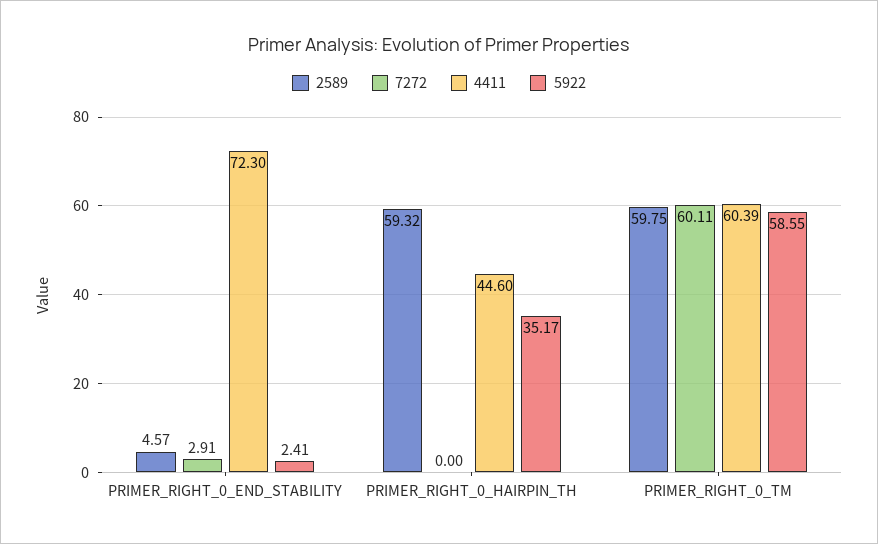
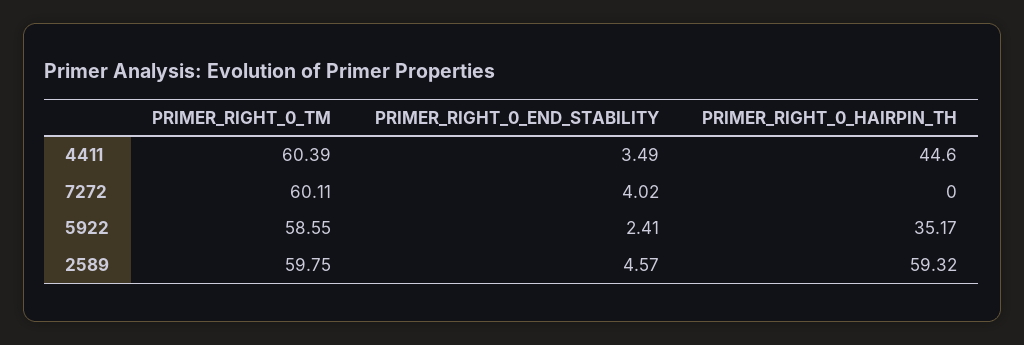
  {
    "2589": {
      "PRIMER_RIGHT_0_END_STABILITY": 4.57,
      "PRIMER_RIGHT_0_HAIRPIN_TH": 59.32,
      "PRIMER_RIGHT_0_TM": 59.75
    },
    "7272": {
-     "PRIMER_RIGHT_0_END_STABILITY": 2.91,
+     "PRIMER_RIGHT_0_END_STABILITY": 4.02,
      "PRIMER_RIGHT_0_HAIRPIN_TH": 0,
      "PRIMER_RIGHT_0_TM": 60.11
    },
    "4411": {
-     "PRIMER_RIGHT_0_END_STABILITY": 72.3,
+     "PRIMER_RIGHT_0_END_STABILITY": 3.49,
      "PRIMER_RIGHT_0_HAIRPIN_TH": 44.6,
      "PRIMER_RIGHT_0_TM": 60.39
    },
    "5922": {
      "PRIMER_RIGHT_0_END_STABILITY": 2.41,
      "PRIMER_RIGHT_0_HAIRPIN_TH": 35.17,
      "PRIMER_RIGHT_0_TM": 58.55
    }
  }

